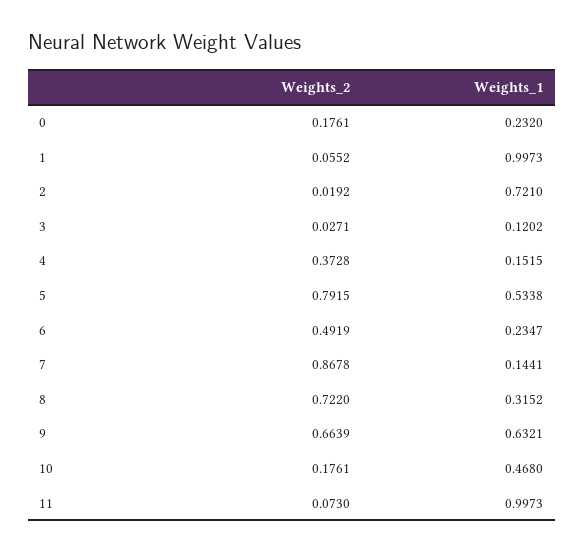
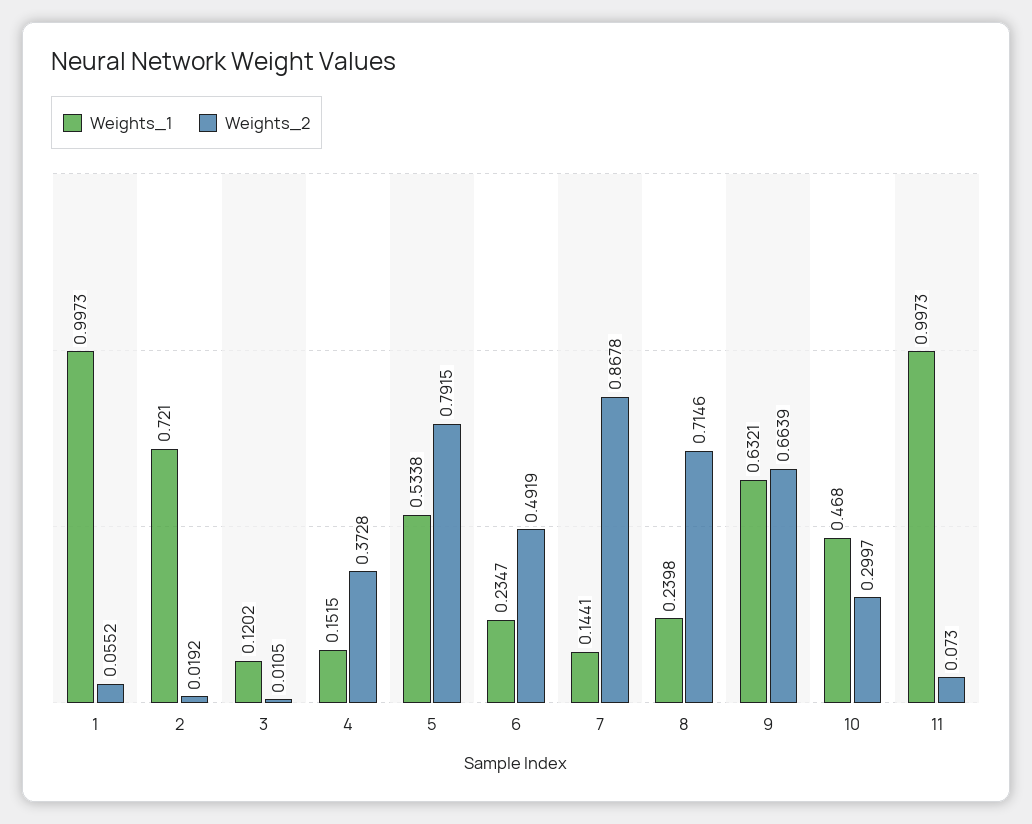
  {
    "Weights_2": {
-     "0": 0.1761,
      "1": 0.0552,
      "2": 0.0192,
-     "3": 0.0271,
+     "3": 0.0105,
      "4": 0.3728,
      "5": 0.7915,
      "6": 0.4919,
      "7": 0.8678,
-     "8": 0.722,
+     "8": 0.7146,
      "9": 0.6639,
-     "10": 0.1761,
+     "10": 0.2997,
      "11": 0.073
    },
    "Weights_1": {
-     "0": 0.232,
      "1": 0.9973,
      "2": 0.721,
      "3": 0.1202,
      "4": 0.1515,
      "5": 0.5338,
      "6": 0.2347,
      "7": 0.1441,
-     "8": 0.3152,
+     "8": 0.2398,
      "9": 0.6321,
      "10": 0.468,
      "11": 0.9973
    }
  }

